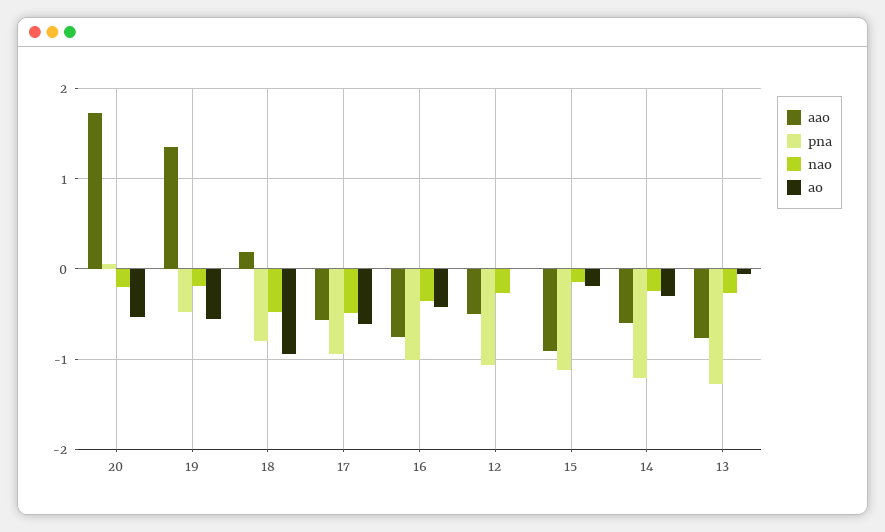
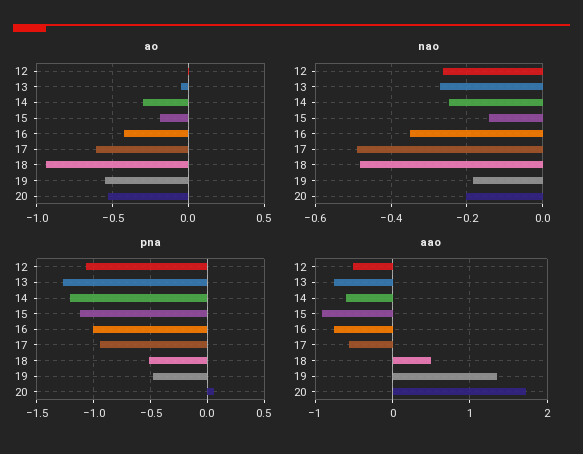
  {
    "aao": {
      "20": 1.7,
      "19": 1.4,
-     "18": 0.2,
+     "18": 0.5,
      "17": -0.6,
      "16": -0.8,
      "12": -0.5,
      "15": -0.9,
      "14": -0.6,
      "13": -0.8
    },
    "pna": {
      "20": 0.1,
      "19": -0.5,
-     "18": -0.8,
+     "18": -0.5,
      "17": -0.9,
      "16": -1,
      "12": -1.1,
      "15": -1.1,
      "14": -1.2,
      "13": -1.3
    },
    "nao": {
      "20": -0.2,
      "19": -0.18,
      "18": -0.48,
      "17": -0.48,
      "16": -0.36,
      "12": -0.26,
      "15": -0.14,
      "14": -0.24,
      "13": -0.28
    },
    "ao": {
      "20": -0.55,
      "19": -0.55,
      "18": -0.95,
      "17": -0.6,
      "16": -0.45,
      "12": 0,
      "15": -0.2,
      "14": -0.3,
      "13": -0.05
    }
  }

